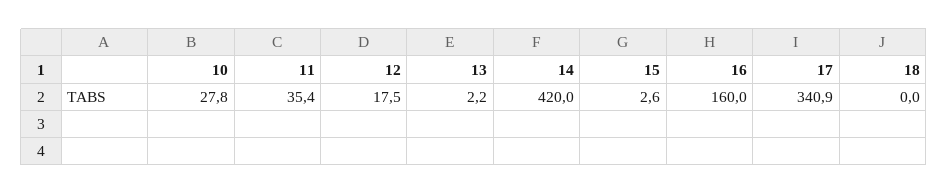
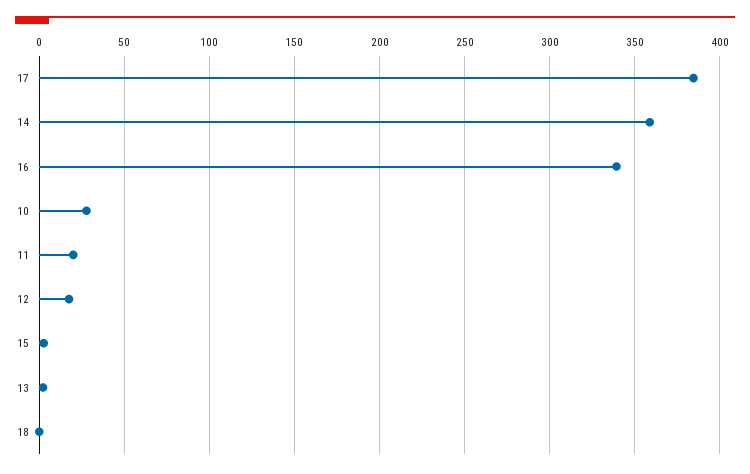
  {
    "10": 27.8,
-   "11": 35.4,
+   "11": 20,
    "12": 17.5,
    "13": 2.2,
-   "14": 420,
+   "14": 360,
    "15": 2.6,
-   "16": 160,
+   "16": 340,
-   "17": 340.9,
+   "17": 385,
    "18": 0
  }

